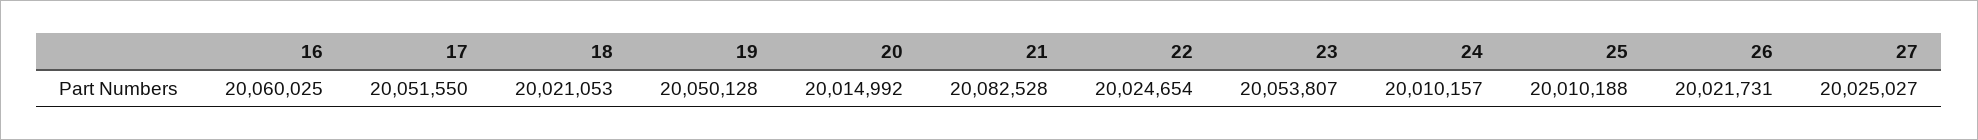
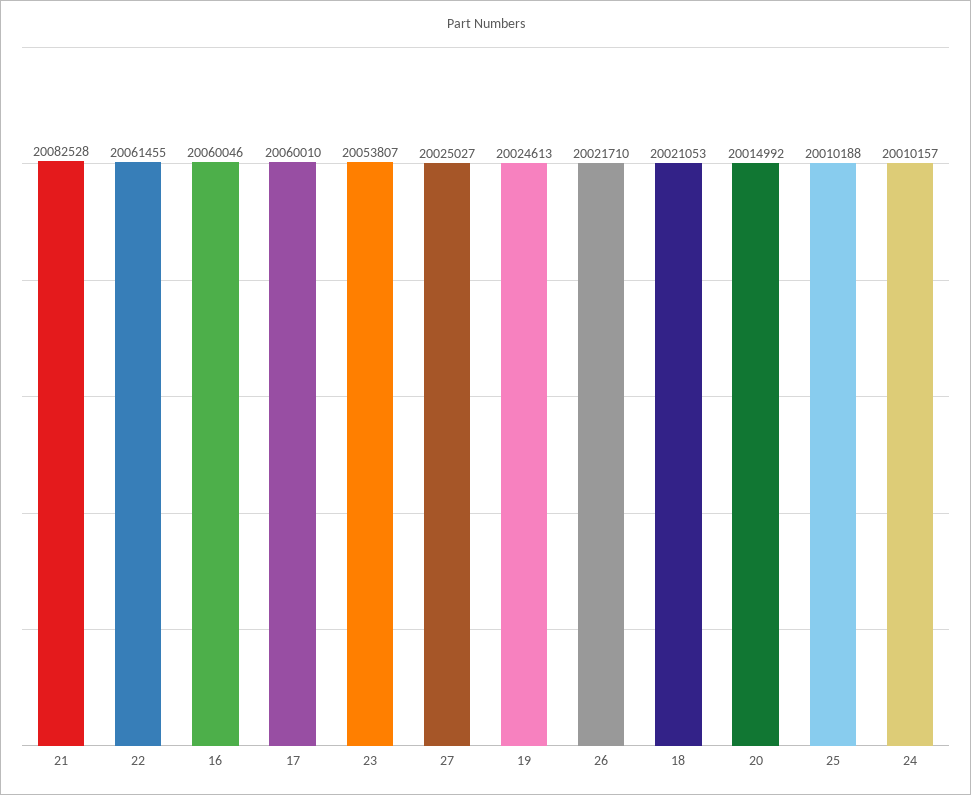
  {
-   "16": 20060025,
+   "16": 20060046,
-   "17": 20051550,
+   "17": 20060010,
    "18": 20021053,
-   "19": 20050128,
+   "19": 20024613,
    "20": 20014992,
    "21": 20082528,
-   "22": 20024654,
+   "22": 20061455,
    "23": 20053807,
    "24": 20010157,
    "25": 20010188,
-   "26": 20021731,
+   "26": 20021710,
    "27": 20025027
  }

